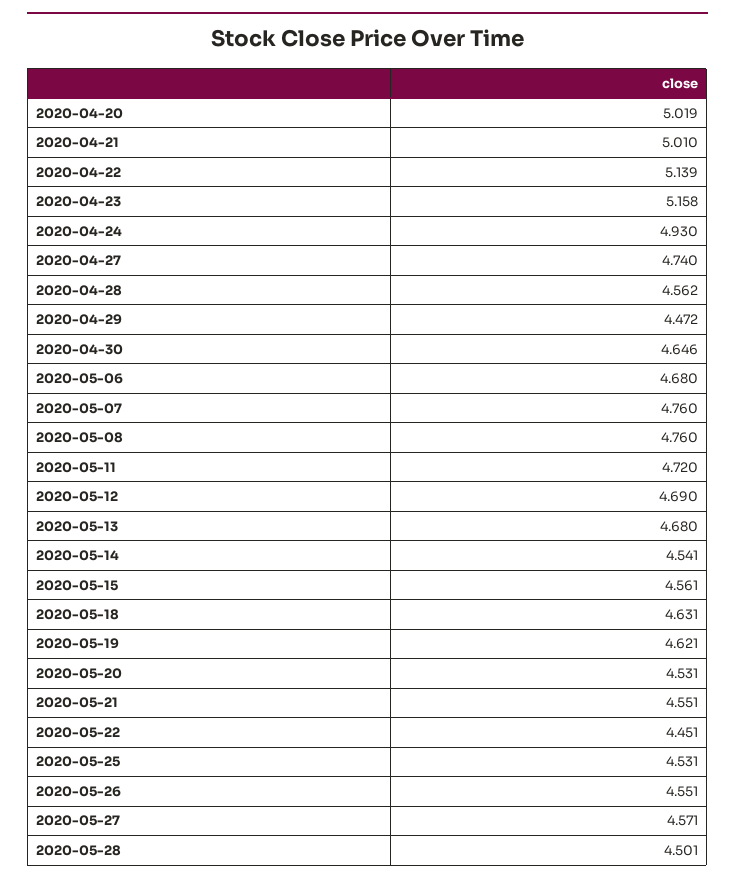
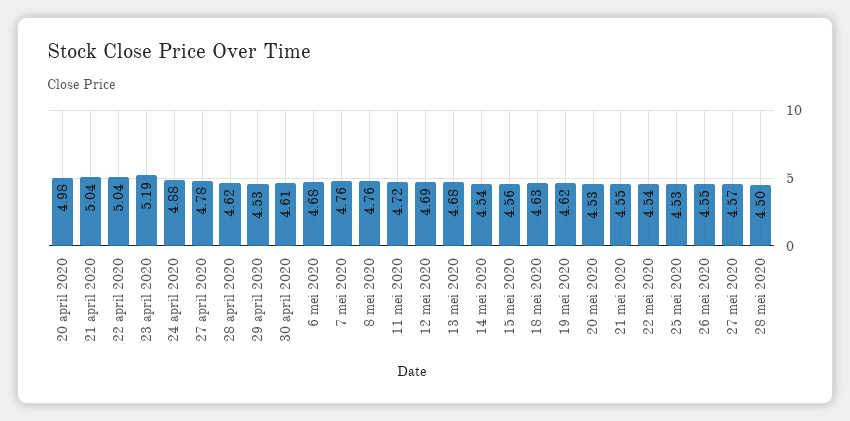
  {
-   "2020-04-20": 5.019,
+   "2020-04-20": 4.98,
-   "2020-04-21": 5.01,
+   "2020-04-21": 5.04,
-   "2020-04-22": 5.139,
+   "2020-04-22": 5.04,
-   "2020-04-23": 5.158,
+   "2020-04-23": 5.19,
-   "2020-04-24": 4.93,
+   "2020-04-24": 4.88,
-   "2020-04-27": 4.74,
+   "2020-04-27": 4.78,
-   "2020-04-28": 4.562,
+   "2020-04-28": 4.62,
-   "2020-04-29": 4.472,
+   "2020-04-29": 4.53,
-   "2020-04-30": 4.646,
+   "2020-04-30": 4.61,
    "2020-05-06": 4.68,
    "2020-05-07": 4.76,
    "2020-05-08": 4.76,
    "2020-05-11": 4.72,
    "2020-05-12": 4.69,
    "2020-05-13": 4.68,
    "2020-05-14": 4.541,
    "2020-05-15": 4.561,
    "2020-05-18": 4.631,
    "2020-05-19": 4.621,
    "2020-05-20": 4.531,
    "2020-05-21": 4.551,
-   "2020-05-22": 4.451,
+   "2020-05-22": 4.54,
    "2020-05-25": 4.531,
    "2020-05-26": 4.551,
    "2020-05-27": 4.571,
    "2020-05-28": 4.501
  }

